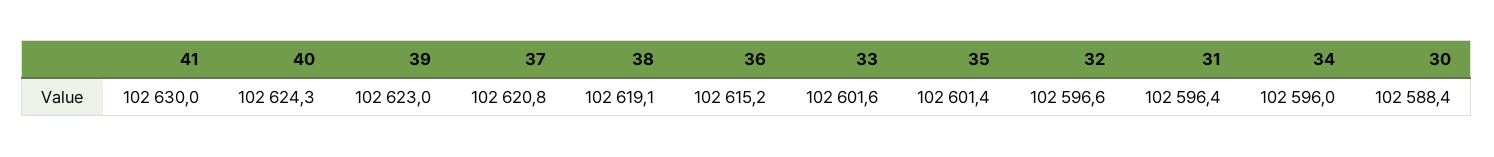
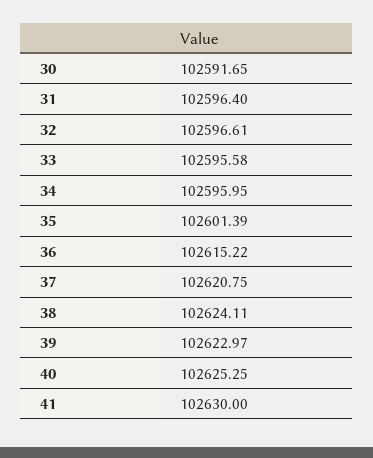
  {
    "41": 102630,
-   "40": 102624.3,
+   "40": 102625.25,
    "39": 102622.97,
    "37": 102620.75,
-   "38": 102619.1,
+   "38": 102624.11,
    "36": 102615.22,
-   "33": 102601.6,
+   "33": 102595.58,
    "35": 102601.39,
    "32": 102596.61,
    "31": 102596.4,
    "34": 102595.95,
-   "30": 102588.4
+   "30": 102591.65
  }

